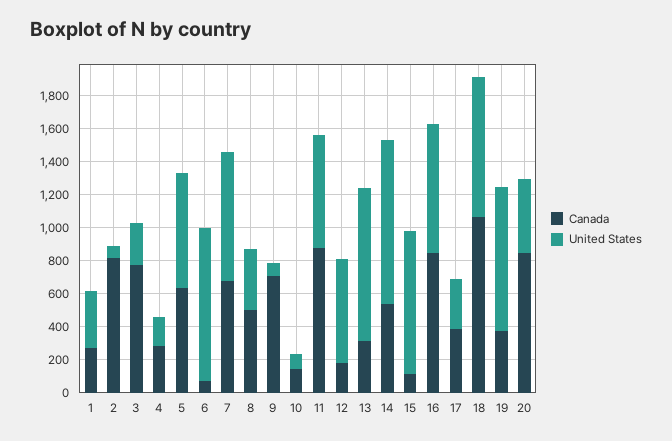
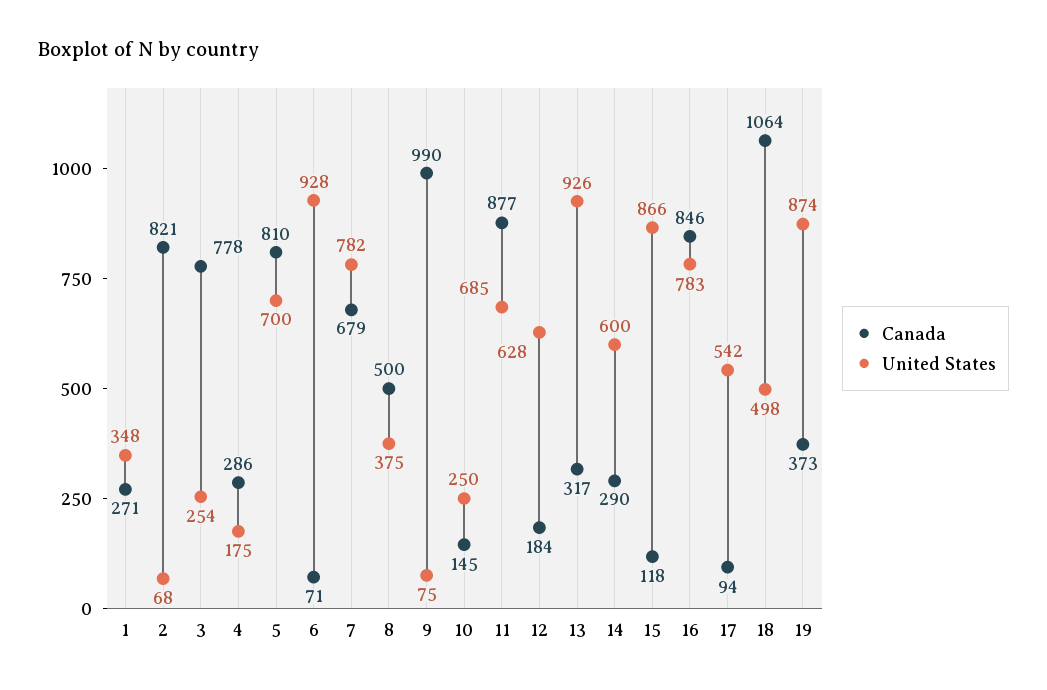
  {
    "Canada": {
      "1": 271,
      "2": 821,
      "3": 778,
      "4": 286,
-     "5": 650,
+     "5": 810,
      "6": 71,
      "7": 679,
      "8": 500,
-     "9": 700,
+     "9": 990,
      "10": 145,
      "11": 877,
      "12": 184,
      "13": 317,
-     "14": 550,
+     "14": 290,
      "15": 118,
      "16": 846,
-     "17": 400,
+     "17": 94,
      "18": 1064,
-     "19": 373,
+     "19": 373
-     "20": 850
    },
    "United States": {
      "1": 348,
      "2": 68,
      "3": 254,
      "4": 175,
      "5": 700,
      "6": 928,
      "7": 782,
      "8": 375,
      "9": 75,
-     "10": 100,
+     "10": 250,
      "11": 685,
      "12": 628,
      "13": 926,
-     "14": 1000,
+     "14": 600,
      "15": 866,
      "16": 783,
-     "17": 300,
+     "17": 542,
-     "18": 850,
+     "18": 498,
-     "19": 874,
+     "19": 874
-     "20": 450
    }
  }

